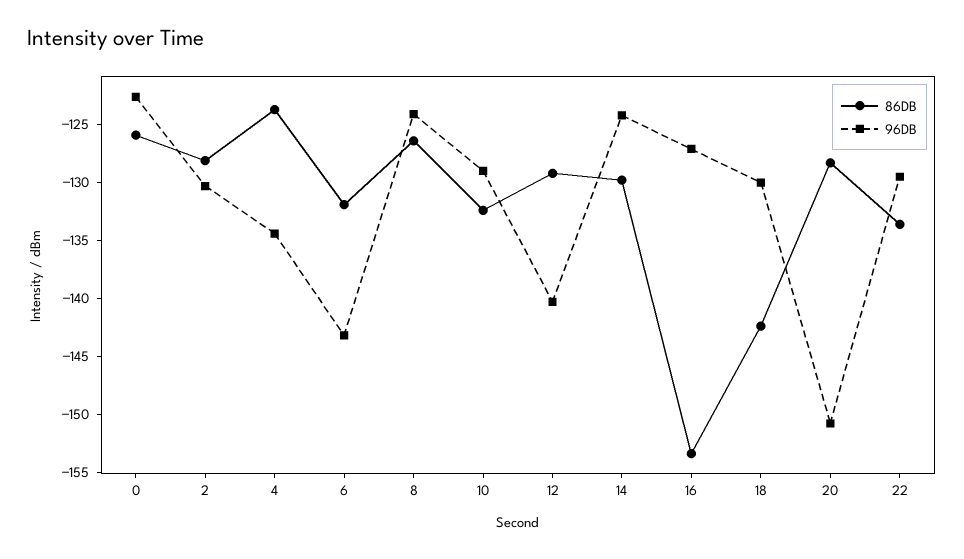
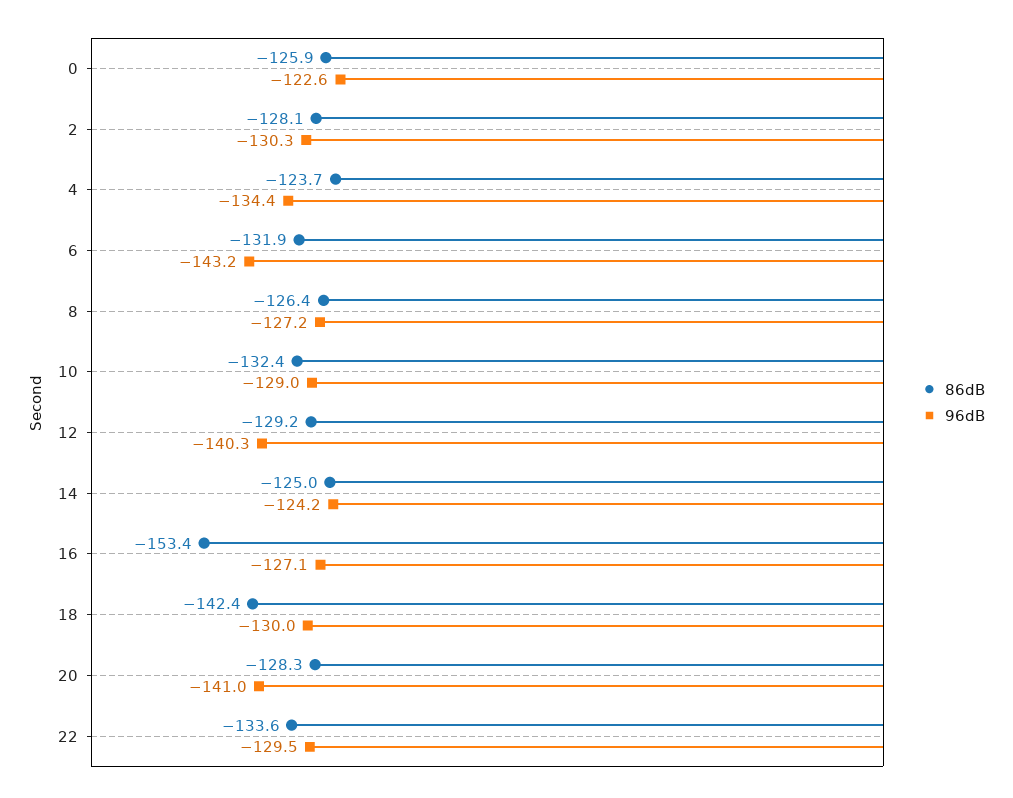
  {
    "86DB": {
      "0": -125.9,
      "2": -128.1,
      "4": -123.7,
      "6": -131.9,
      "8": -126.4,
      "10": -132.4,
      "12": -129.2,
-     "14": -130,
+     "14": -125,
      "16": -153.4,
      "18": -142.4,
      "20": -128.3,
      "22": -133.6
    },
    "96DB": {
      "0": -122.6,
      "2": -130.3,
      "4": -134.4,
      "6": -143.2,
-     "8": -124,
+     "8": -127.2,
      "10": -129,
      "12": -140.3,
      "14": -124.2,
      "16": -127.1,
      "18": -130,
-     "20": -151,
+     "20": -141,
      "22": -129.5
    }
  }

